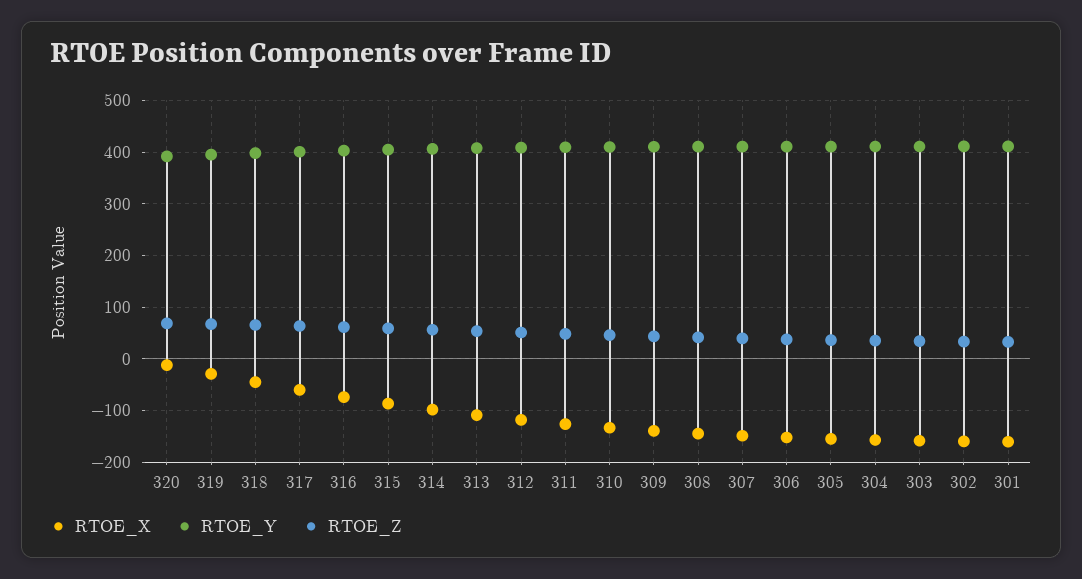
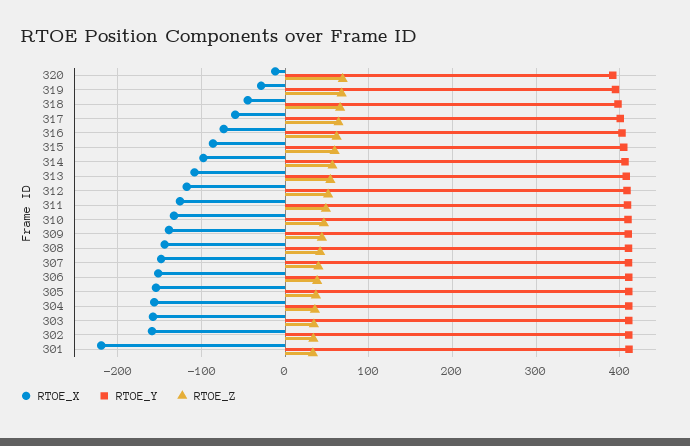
  {
    "RTOE_X": {
      "320": -10,
      "319": -30,
      "318": -40,
      "317": -60,
      "316": -70,
      "315": -90,
      "314": -100,
      "313": -110,
      "312": -120,
      "311": -130,
      "310": -130,
      "309": -140,
      "308": -140,
      "307": -150,
      "306": -150,
      "305": -150,
      "304": -160,
      "303": -160,
      "302": -160,
-     "301": -160
+     "301": -220
    },
    "RTOE_Y": {
      "320": 390,
      "319": 400,
      "318": 400,
      "317": 400,
      "316": 400,
      "315": 400,
      "314": 410,
      "313": 410,
      "312": 410,
      "311": 410,
      "310": 410,
      "309": 410,
      "308": 410,
      "307": 410,
      "306": 410,
      "305": 410,
      "304": 410,
      "303": 410,
      "302": 410,
      "301": 410
    },
    "RTOE_Z": {
      "320": 70,
      "319": 70,
      "318": 70,
      "317": 60,
      "316": 60,
      "315": 60,
      "314": 60,
      "313": 50,
      "312": 50,
      "311": 50,
      "310": 50,
      "309": 40,
      "308": 40,
      "307": 40,
      "306": 40,
      "305": 40,
      "304": 40,
      "303": 30,
      "302": 30,
      "301": 30
    }
  }

